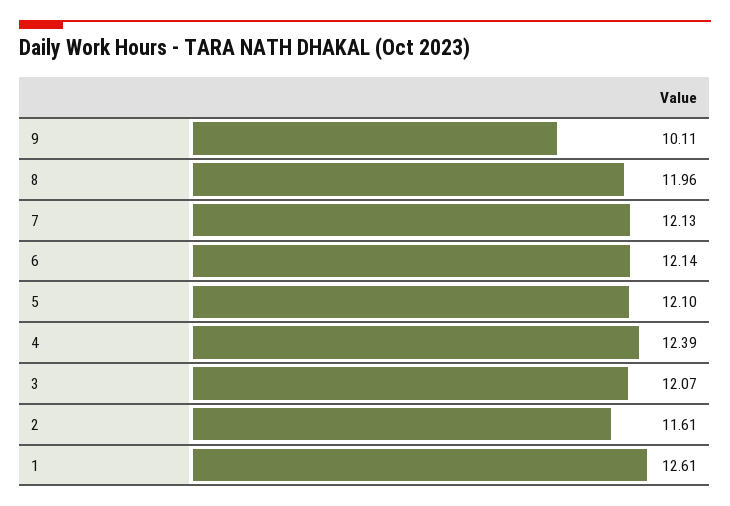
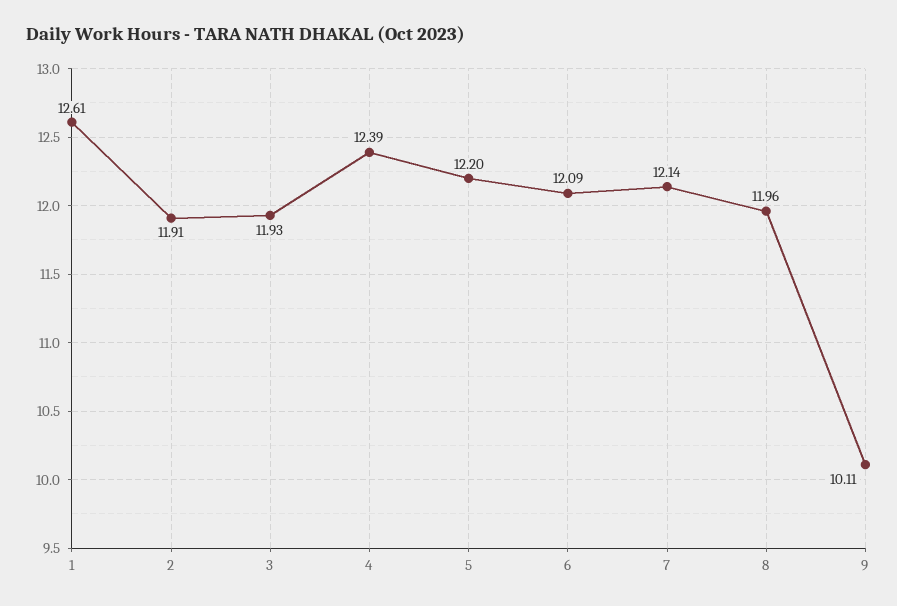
  {
    "9": 10.11,
    "8": 11.96,
-   "7": 12.13,
+   "7": 12.14,
-   "6": 12.14,
+   "6": 12.09,
-   "5": 12.1,
+   "5": 12.2,
    "4": 12.39,
-   "3": 12.07,
+   "3": 11.93,
-   "2": 11.61,
+   "2": 11.91,
    "1": 12.61
  }

